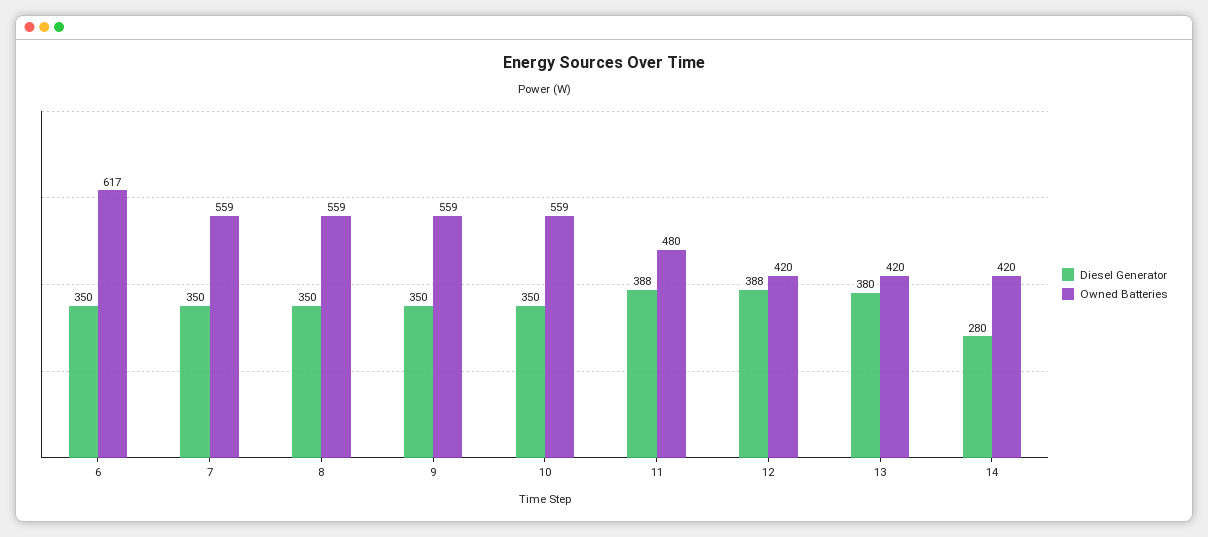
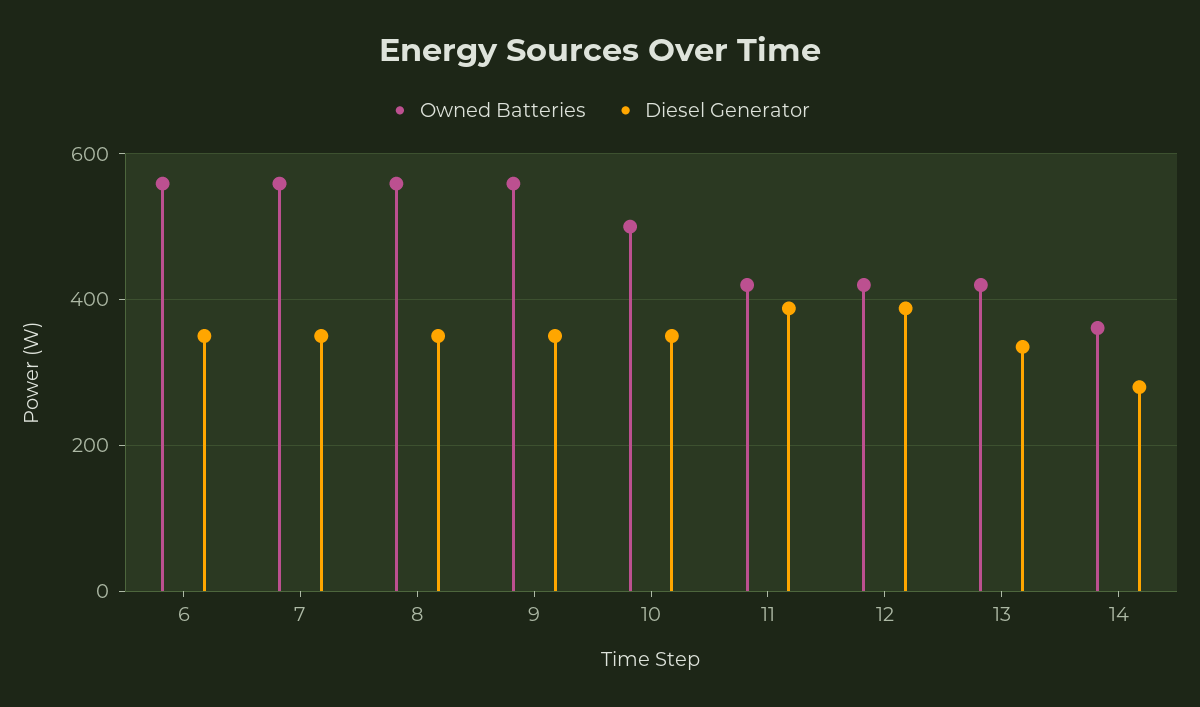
  {
    "Diesel Generator": {
      "6": 350,
      "7": 350,
      "8": 350,
      "9": 350,
      "10": 350,
      "11": 388,
      "12": 388,
-     "13": 380,
+     "13": 340,
      "14": 280
    },
    "Owned Batteries": {
-     "6": 617,
+     "6": 560,
      "7": 559,
      "8": 559,
      "9": 559,
-     "10": 559,
+     "10": 500,
-     "11": 480,
+     "11": 420,
      "12": 420,
      "13": 420,
-     "14": 420
+     "14": 360
    }
  }

